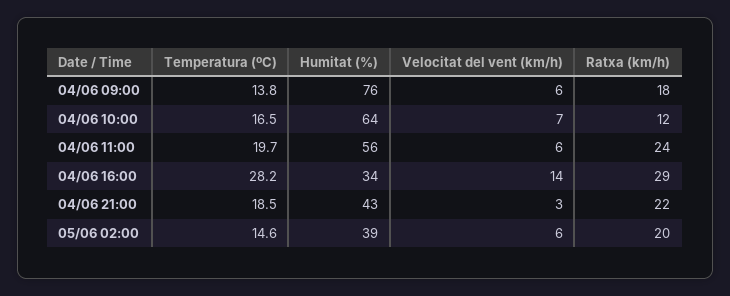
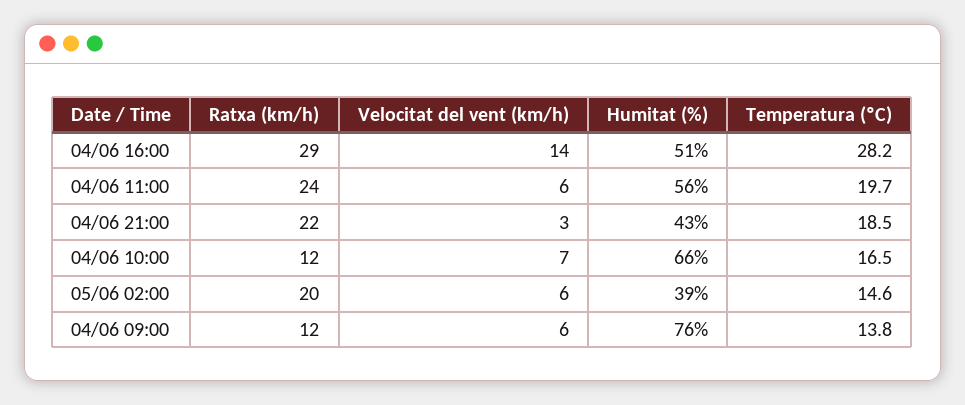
  {
    "Temperatura (ºC)": {
      "04/06 09:00": 13.8,
      "04/06 10:00": 16.5,
      "04/06 11:00": 19.7,
      "04/06 16:00": 28.2,
      "04/06 21:00": 18.5,
      "05/06 02:00": 14.6
    },
    "Humitat (%)": {
      "04/06 09:00": 76,
-     "04/06 10:00": 64,
+     "04/06 10:00": 66,
      "04/06 11:00": 56,
-     "04/06 16:00": 34,
+     "04/06 16:00": 51,
      "04/06 21:00": 43,
      "05/06 02:00": 39
    },
    "Velocitat del vent (km/h)": {
      "04/06 09:00": 6,
      "04/06 10:00": 7,
      "04/06 11:00": 6,
      "04/06 16:00": 14,
      "04/06 21:00": 3,
      "05/06 02:00": 6
    },
    "Ratxa (km/h)": {
-     "04/06 09:00": 18,
+     "04/06 09:00": 12,
      "04/06 10:00": 12,
      "04/06 11:00": 24,
      "04/06 16:00": 29,
      "04/06 21:00": 22,
      "05/06 02:00": 20
    }
  }

